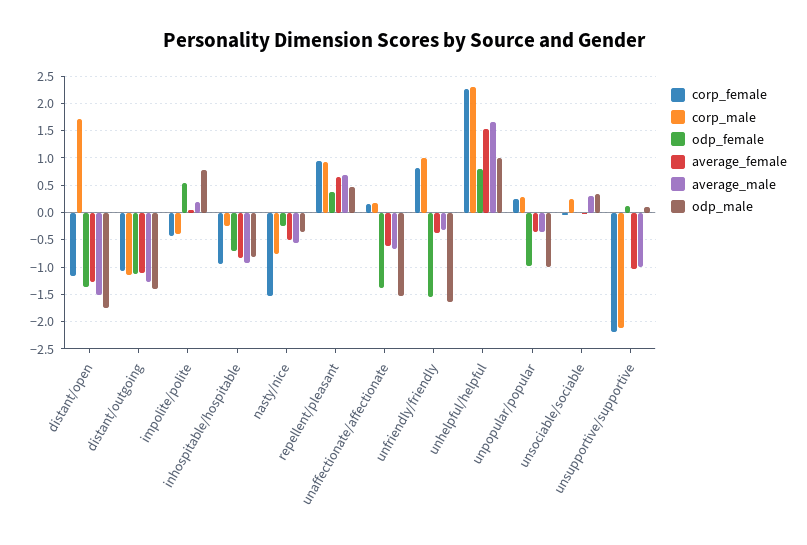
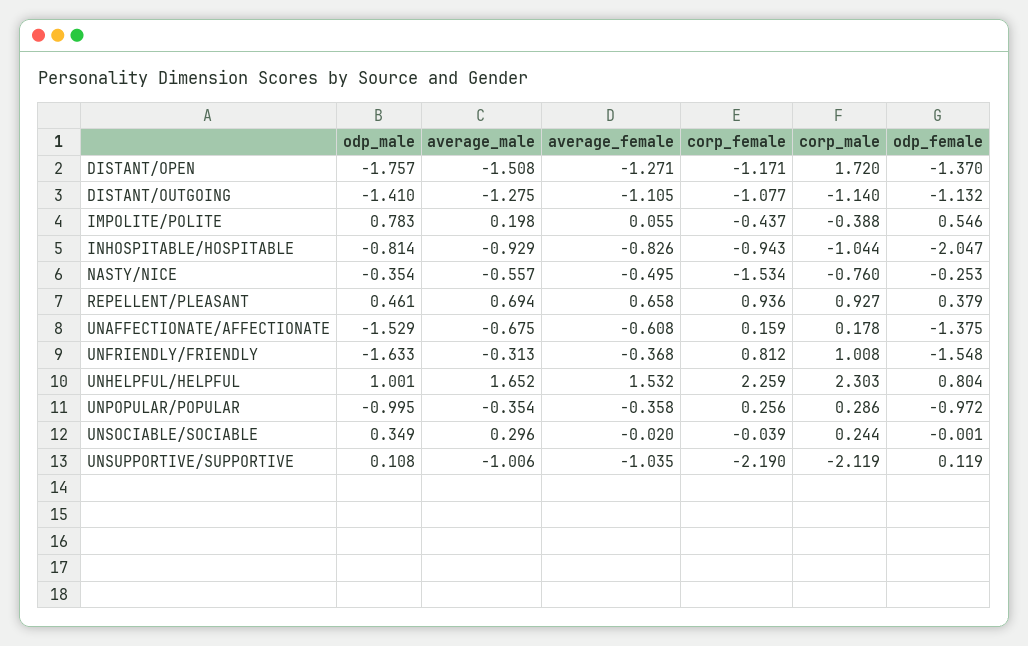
  {
    "corp_female": {
      "distant/open": -1.171,
      "distant/outgoing": -1.077,
      "impolite/polite": -0.437,
      "inhospitable/hospitable": -0.943,
      "nasty/nice": -1.534,
      "repellent/pleasant": 0.936,
      "unaffectionate/affectionate": 0.159,
      "unfriendly/friendly": 0.812,
      "unhelpful/helpful": 2.259,
      "unpopular/popular": 0.256,
      "unsociable/sociable": -0.039,
      "unsupportive/supportive": -2.19
    },
    "corp_male": {
      "distant/open": 1.72,
      "distant/outgoing": -1.14,
      "impolite/polite": -0.388,
-     "inhospitable/hospitable": -0.25,
+     "inhospitable/hospitable": -1.044,
      "nasty/nice": -0.76,
      "repellent/pleasant": 0.927,
      "unaffectionate/affectionate": 0.178,
      "unfriendly/friendly": 1.008,
      "unhelpful/helpful": 2.303,
      "unpopular/popular": 0.286,
      "unsociable/sociable": 0.244,
      "unsupportive/supportive": -2.119
    },
    "odp_female": {
      "distant/open": -1.37,
      "distant/outgoing": -1.132,
      "impolite/polite": 0.546,
-     "inhospitable/hospitable": -0.75,
+     "inhospitable/hospitable": -2.047,
      "nasty/nice": -0.253,
      "repellent/pleasant": 0.379,
      "unaffectionate/affectionate": -1.375,
      "unfriendly/friendly": -1.548,
      "unhelpful/helpful": 0.804,
      "unpopular/popular": -0.972,
      "unsociable/sociable": -0.001,
      "unsupportive/supportive": 0.119
    },
    "average_female": {
      "distant/open": -1.271,
      "distant/outgoing": -1.105,
      "impolite/polite": 0.055,
      "inhospitable/hospitable": -0.826,
      "nasty/nice": -0.495,
      "repellent/pleasant": 0.658,
      "unaffectionate/affectionate": -0.608,
      "unfriendly/friendly": -0.368,
      "unhelpful/helpful": 1.532,
      "unpopular/popular": -0.358,
      "unsociable/sociable": -0.02,
      "unsupportive/supportive": -1.035
    },
    "average_male": {
      "distant/open": -1.508,
      "distant/outgoing": -1.275,
      "impolite/polite": 0.198,
      "inhospitable/hospitable": -0.929,
      "nasty/nice": -0.557,
      "repellent/pleasant": 0.694,
      "unaffectionate/affectionate": -0.675,
      "unfriendly/friendly": -0.313,
      "unhelpful/helpful": 1.652,
      "unpopular/popular": -0.354,
      "unsociable/sociable": 0.296,
      "unsupportive/supportive": -1.006
    },
    "odp_male": {
      "distant/open": -1.757,
      "distant/outgoing": -1.41,
      "impolite/polite": 0.783,
      "inhospitable/hospitable": -0.814,
      "nasty/nice": -0.354,
      "repellent/pleasant": 0.461,
      "unaffectionate/affectionate": -1.529,
      "unfriendly/friendly": -1.633,
      "unhelpful/helpful": 1.001,
      "unpopular/popular": -0.995,
      "unsociable/sociable": 0.349,
      "unsupportive/supportive": 0.108
    }
  }

